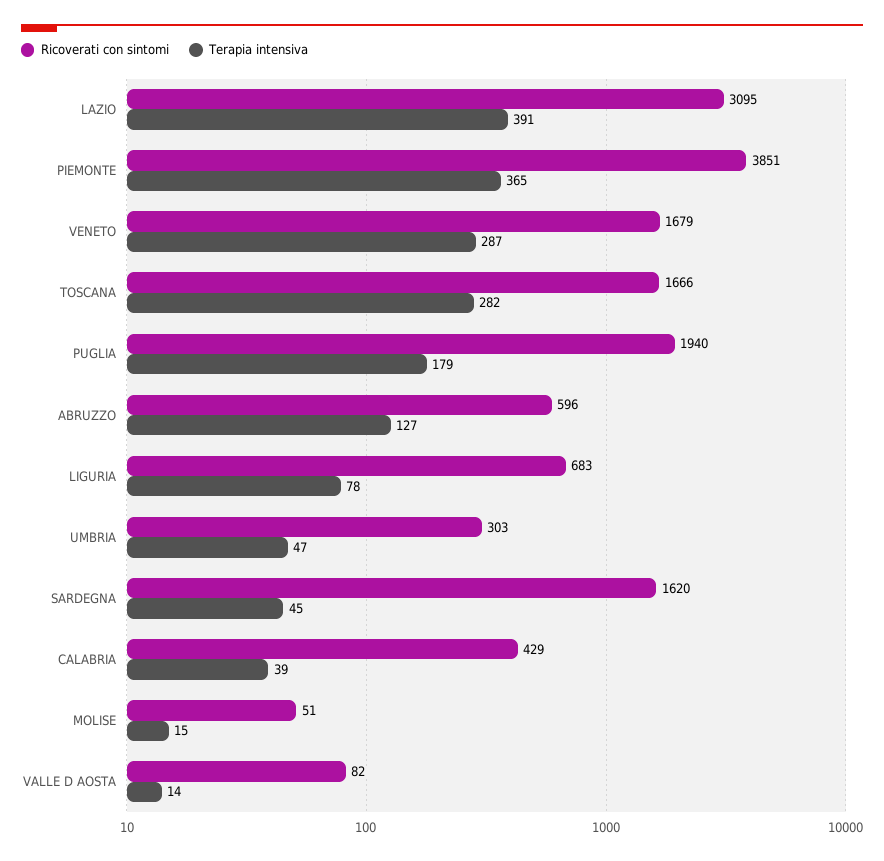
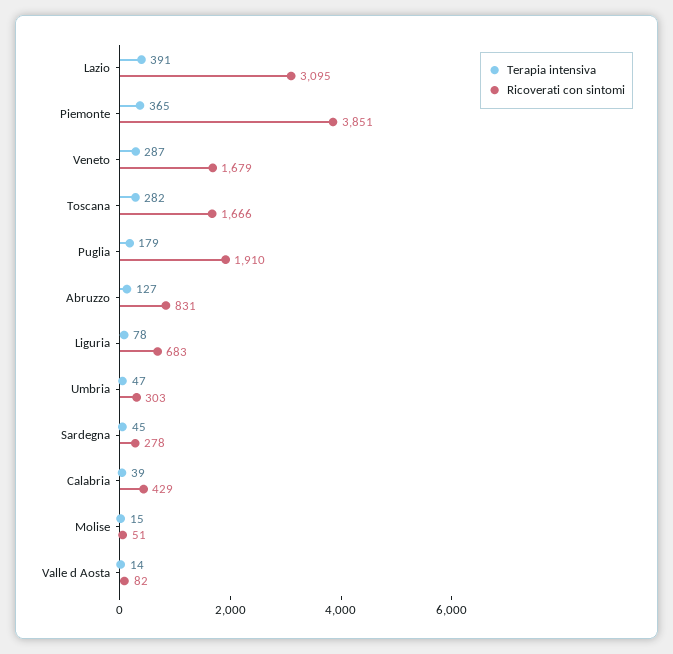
  {
    "Ricoverati con sintomi": {
      "LAZIO": 3095,
      "PIEMONTE": 3851,
      "VENETO": 1679,
      "TOSCANA": 1666,
-     "PUGLIA": 1940,
+     "PUGLIA": 1910,
-     "ABRUZZO": 596,
+     "ABRUZZO": 831,
      "LIGURIA": 683,
      "UMBRIA": 303,
-     "SARDEGNA": 1620,
+     "SARDEGNA": 278,
      "CALABRIA": 429,
      "MOLISE": 51,
      "VALLE D AOSTA": 82
    },
    "Terapia intensiva": {
      "LAZIO": 391,
      "PIEMONTE": 365,
      "VENETO": 287,
      "TOSCANA": 282,
      "PUGLIA": 179,
      "ABRUZZO": 127,
      "LIGURIA": 78,
      "UMBRIA": 47,
      "SARDEGNA": 45,
      "CALABRIA": 39,
      "MOLISE": 15,
      "VALLE D AOSTA": 14
    }
  }

